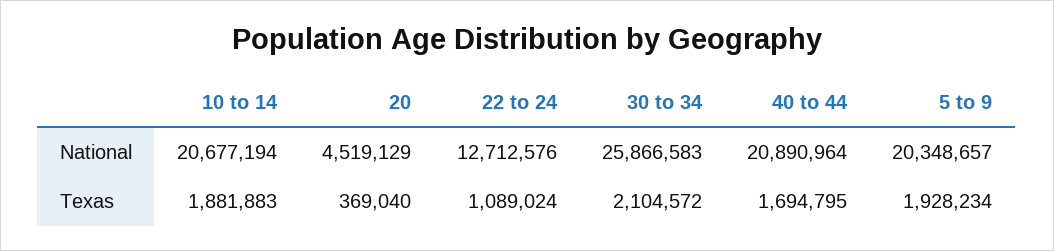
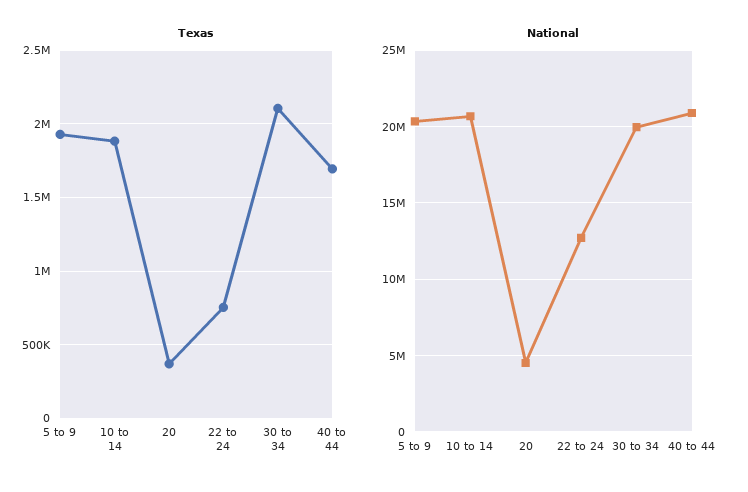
  {
    "National": {
      "10 to 14": 20677194,
      "20": 4519129,
      "22 to 24": 12712576,
-     "30 to 34": 25866583,
+     "30 to 34": 20000000,
      "40 to 44": 20890964,
      "5 to 9": 20348657
    },
    "Texas": {
      "10 to 14": 1881883,
      "20": 369040,
-     "22 to 24": 1089024,
+     "22 to 24": 750000,
      "30 to 34": 2104572,
      "40 to 44": 1694795,
      "5 to 9": 1928234
    }
  }

